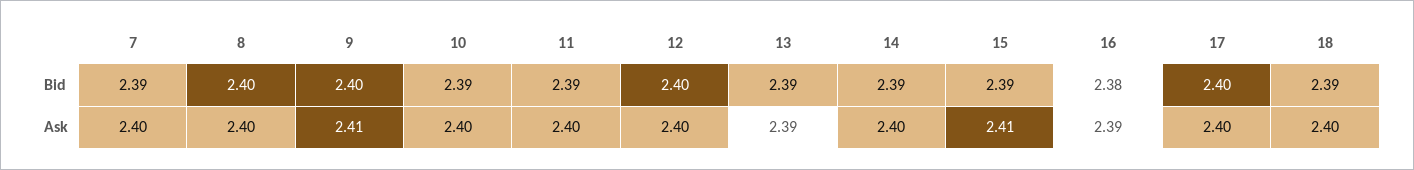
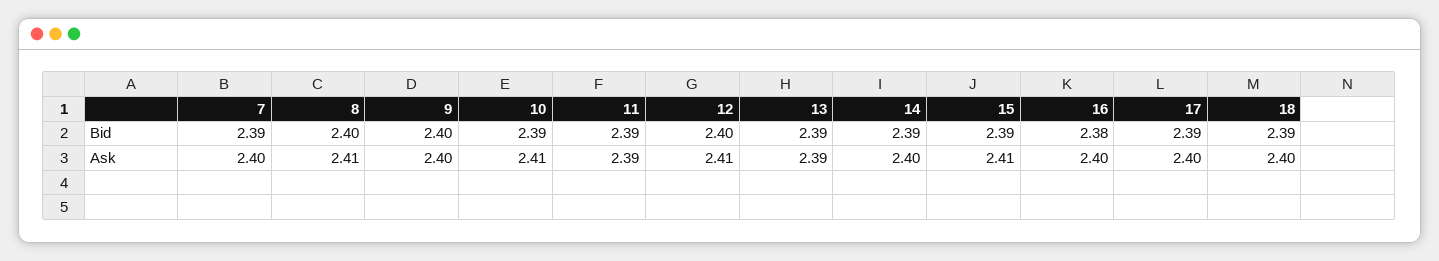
  {
    "7": {
      "Bid": 2.39,
      "Ask": 2.4
    },
    "8": {
      "Bid": 2.4,
-     "Ask": 2.4
+     "Ask": 2.41
    },
    "9": {
      "Bid": 2.4,
-     "Ask": 2.41
+     "Ask": 2.4
    },
    "10": {
      "Bid": 2.39,
-     "Ask": 2.4
+     "Ask": 2.41
    },
    "11": {
      "Bid": 2.39,
-     "Ask": 2.4
+     "Ask": 2.39
    },
    "12": {
      "Bid": 2.4,
-     "Ask": 2.4
+     "Ask": 2.41
    },
    "13": {
      "Bid": 2.39,
      "Ask": 2.39
    },
    "14": {
      "Bid": 2.39,
      "Ask": 2.4
    },
    "15": {
      "Bid": 2.39,
      "Ask": 2.41
    },
    "16": {
      "Bid": 2.38,
-     "Ask": 2.39
+     "Ask": 2.4
    },
    "17": {
-     "Bid": 2.4,
+     "Bid": 2.39,
      "Ask": 2.4
    },
    "18": {
      "Bid": 2.39,
      "Ask": 2.4
    }
  }

